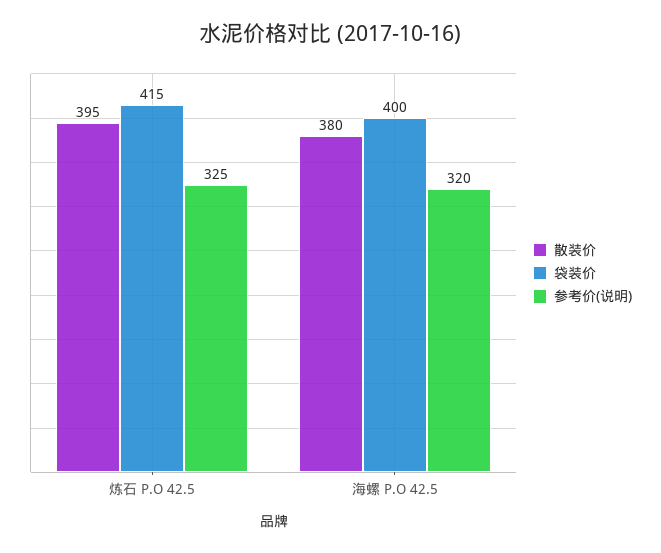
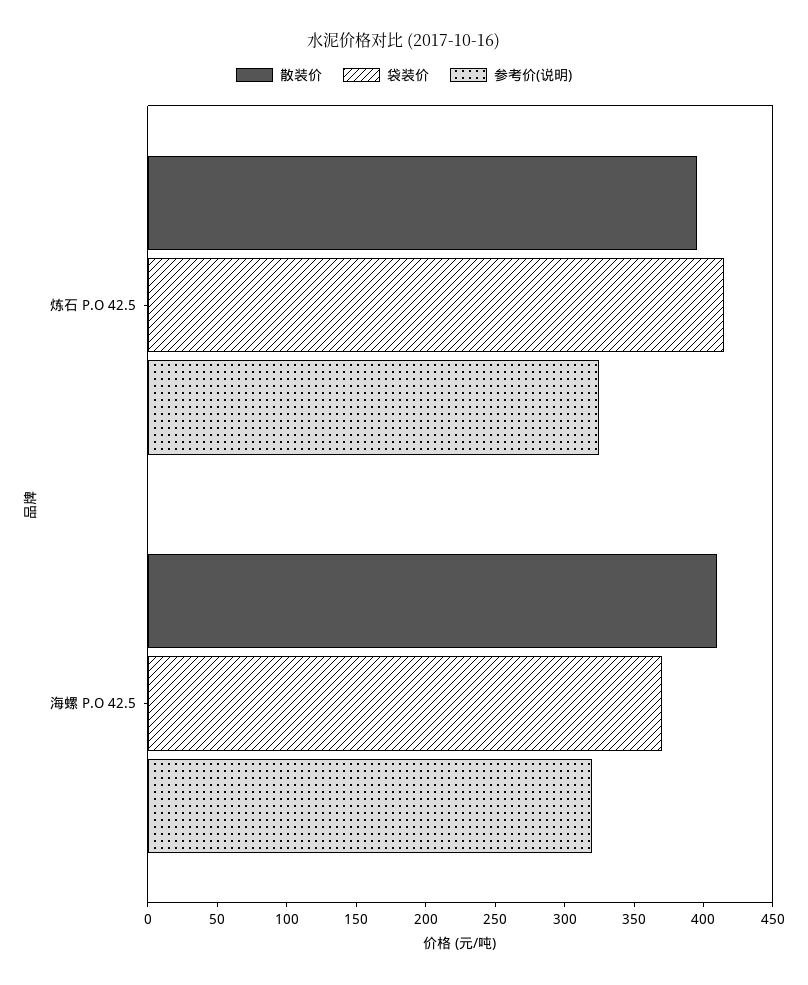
  {
    "散装价": {
      "炼石 P.O 42.5": 395,
-     "海螺 P.O 42.5": 380
+     "海螺 P.O 42.5": 410
    },
    "袋装价": {
      "炼石 P.O 42.5": 415,
-     "海螺 P.O 42.5": 400
+     "海螺 P.O 42.5": 370
    },
    "参考价(说明)": {
      "炼石 P.O 42.5": 325,
      "海螺 P.O 42.5": 320
    }
  }

